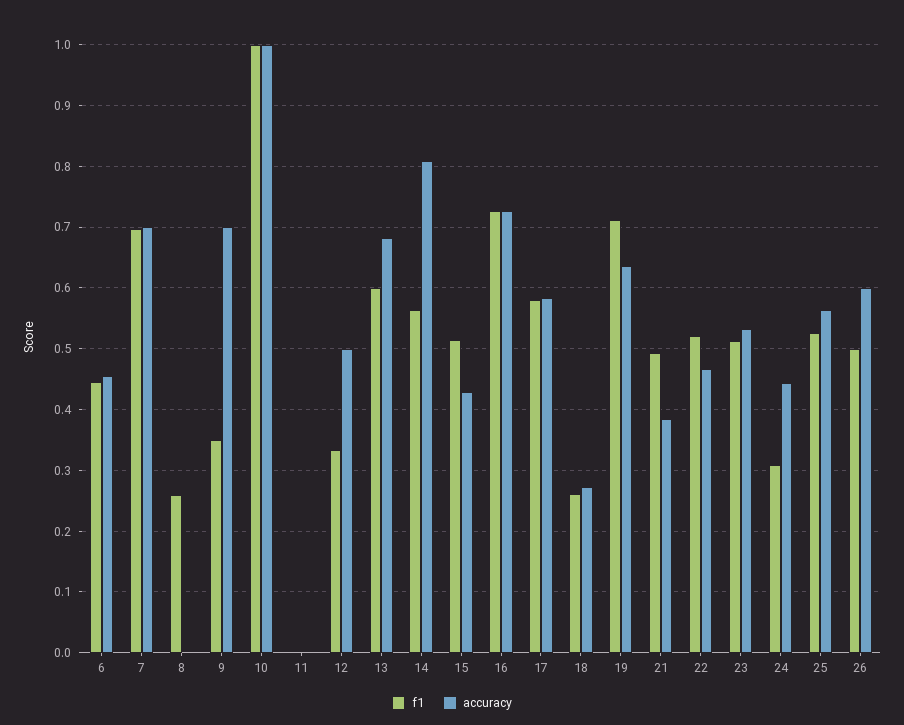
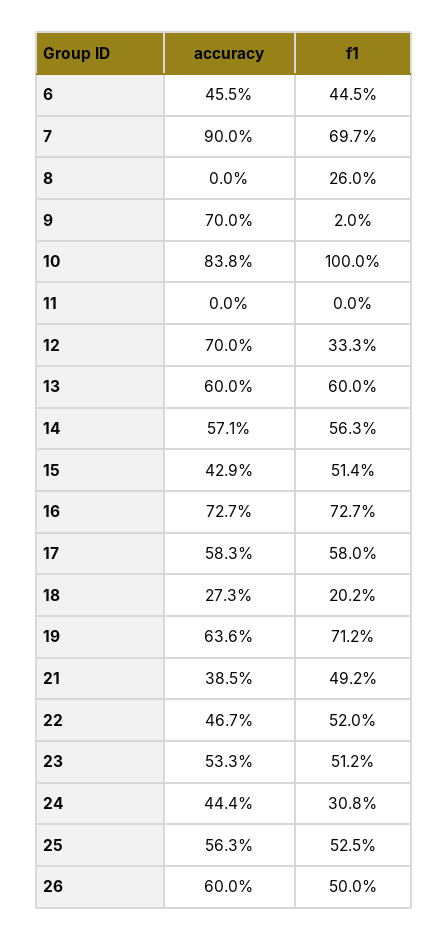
  {
    "f1": {
      "6": 0.445,
      "7": 0.697,
      "8": 0.26,
-     "9": 0.35,
+     "9": 0.02,
      "10": 1,
      "11": 0,
      "12": 0.333,
      "13": 0.6,
      "14": 0.563,
      "15": 0.514,
      "16": 0.727,
      "17": 0.58,
-     "18": 0.26,
+     "18": 0.202,
      "19": 0.712,
      "21": 0.492,
      "22": 0.52,
      "23": 0.512,
      "24": 0.308,
      "25": 0.525,
      "26": 0.5
    },
    "accuracy": {
      "6": 0.455,
-     "7": 0.7,
+     "7": 0.9,
      "8": 0,
      "9": 0.7,
-     "10": 1,
+     "10": 0.838,
      "11": 0,
-     "12": 0.5,
+     "12": 0.7,
-     "13": 0.68,
+     "13": 0.6,
-     "14": 0.81,
+     "14": 0.571,
      "15": 0.429,
      "16": 0.727,
      "17": 0.583,
      "18": 0.273,
      "19": 0.636,
      "21": 0.385,
      "22": 0.467,
      "23": 0.533,
      "24": 0.444,
      "25": 0.563,
      "26": 0.6
    }
  }

